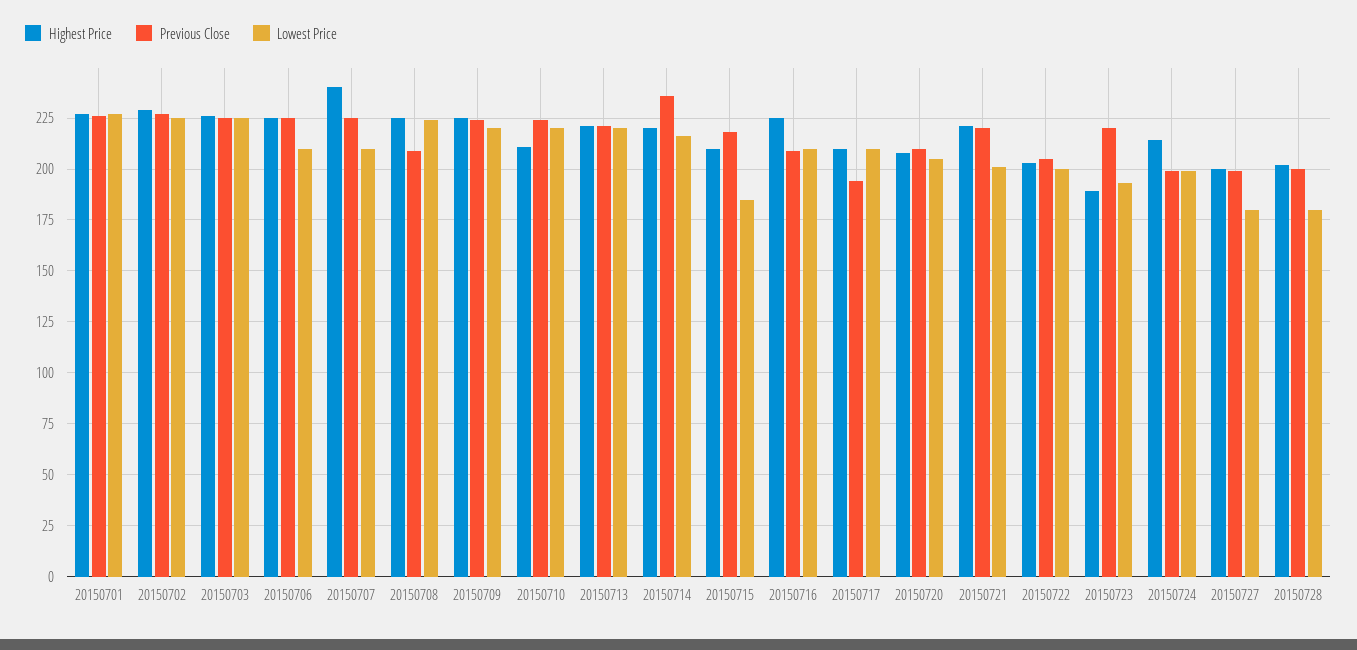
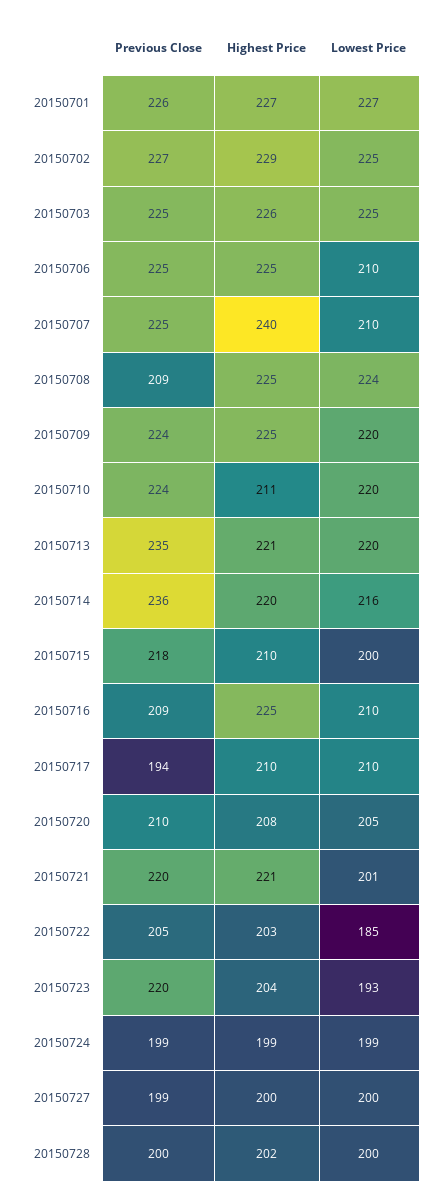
  {
    "Highest Price": {
      "20150701": 227,
      "20150702": 229,
      "20150703": 226,
      "20150706": 225,
      "20150707": 240,
      "20150708": 225,
      "20150709": 225,
      "20150710": 211,
      "20150713": 221,
      "20150714": 220,
      "20150715": 210,
      "20150716": 225,
      "20150717": 210,
      "20150720": 208,
      "20150721": 221,
      "20150722": 203,
-     "20150723": 190,
+     "20150723": 204,
-     "20150724": 215,
+     "20150724": 199,
      "20150727": 200,
      "20150728": 202
    },
    "Previous Close": {
      "20150701": 226,
      "20150702": 227,
      "20150703": 225,
      "20150706": 225,
      "20150707": 225,
      "20150708": 209,
      "20150709": 224,
      "20150710": 224,
-     "20150713": 220,
+     "20150713": 235,
      "20150714": 236,
      "20150715": 218,
      "20150716": 209,
      "20150717": 194,
      "20150720": 210,
      "20150721": 220,
      "20150722": 205,
      "20150723": 220,
      "20150724": 199,
      "20150727": 199,
      "20150728": 200
    },
    "Lowest Price": {
      "20150701": 227,
      "20150702": 225,
      "20150703": 225,
      "20150706": 210,
      "20150707": 210,
      "20150708": 224,
      "20150709": 220,
      "20150710": 220,
      "20150713": 220,
      "20150714": 216,
-     "20150715": 185,
+     "20150715": 200,
      "20150716": 210,
      "20150717": 210,
      "20150720": 205,
      "20150721": 201,
-     "20150722": 200,
+     "20150722": 185,
      "20150723": 193,
      "20150724": 199,
-     "20150727": 180,
+     "20150727": 200,
-     "20150728": 180
+     "20150728": 200
    }
  }

